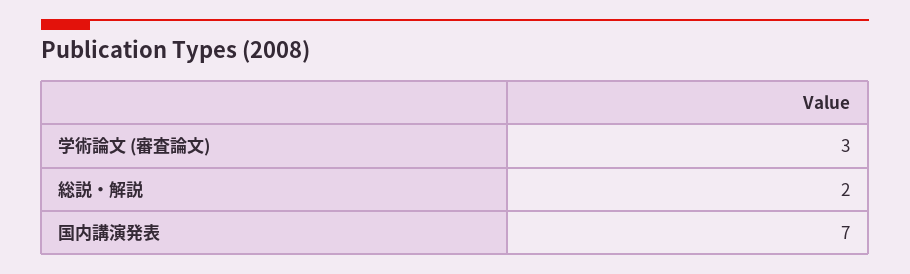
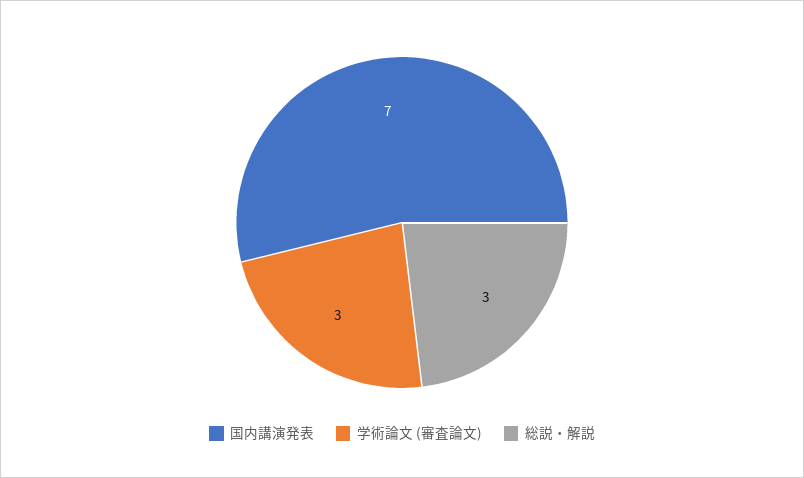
  {
    "学術論文 (審査論文)": 3,
-   "総説・解説": 2,
+   "総説・解説": 3,
    "国内講演発表": 7
  }

